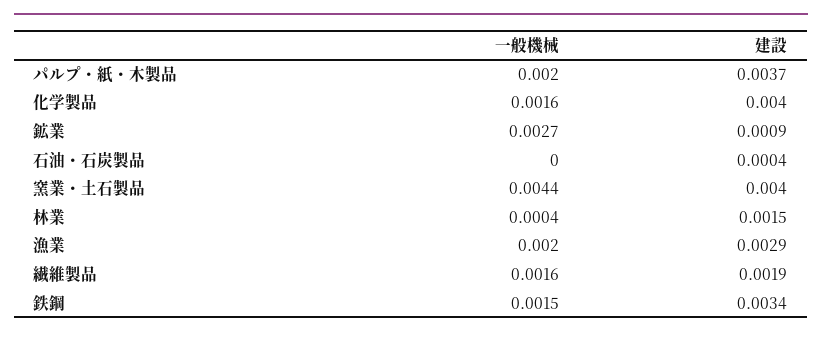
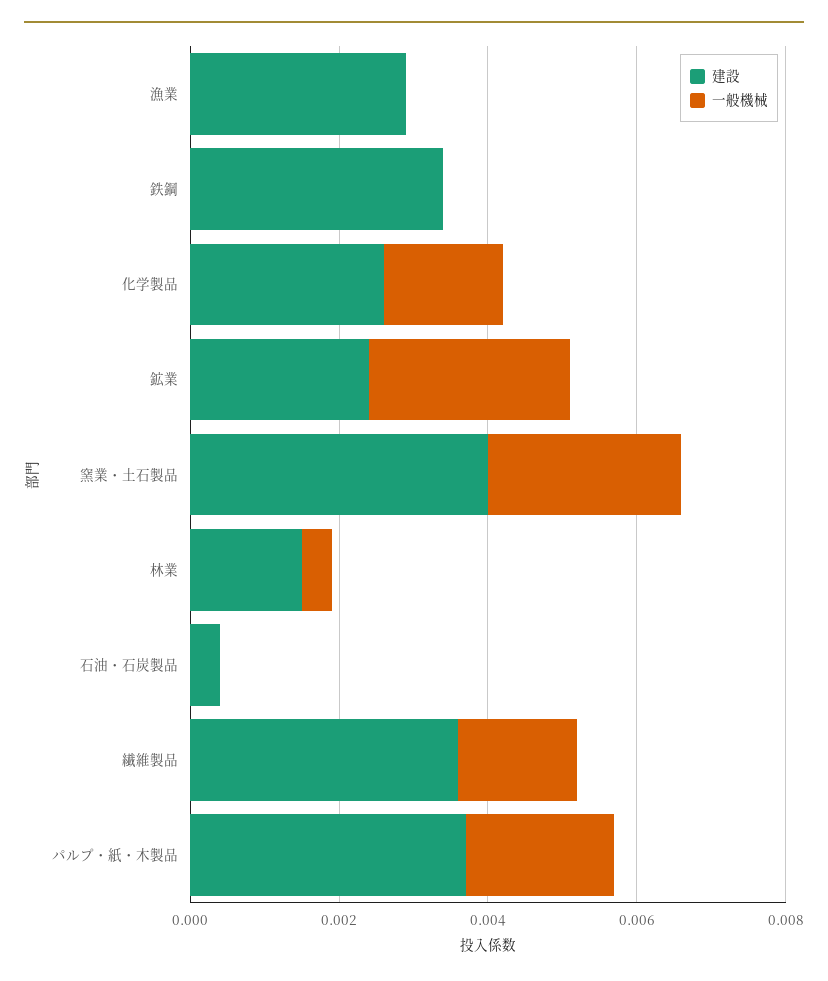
  {
    "一般機械": {
      "パルプ・紙・木製品": 0.002,
      "化学製品": 0.0016,
      "鉱業": 0.0027,
      "石油・石炭製品": 0,
-     "窯業・土石製品": 0.0044,
+     "窯業・土石製品": 0.0025,
      "林業": 0.0004,
-     "漁業": 0.002,
+     "漁業": 0,
      "繊維製品": 0.0016,
-     "鉄鋼": 0.0015
+     "鉄鋼": 0
    },
    "建設": {
      "パルプ・紙・木製品": 0.0037,
-     "化学製品": 0.004,
+     "化学製品": 0.0025,
-     "鉱業": 0.0009,
+     "鉱業": 0.0025,
      "石油・石炭製品": 0.0004,
      "窯業・土石製品": 0.004,
      "林業": 0.0015,
      "漁業": 0.0029,
-     "繊維製品": 0.0019,
+     "繊維製品": 0.0035,
      "鉄鋼": 0.0034
    }
  }

